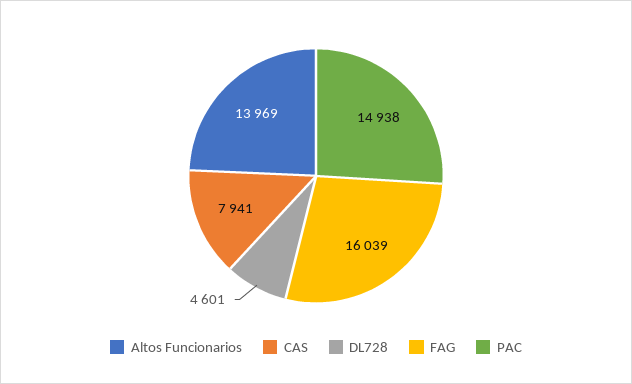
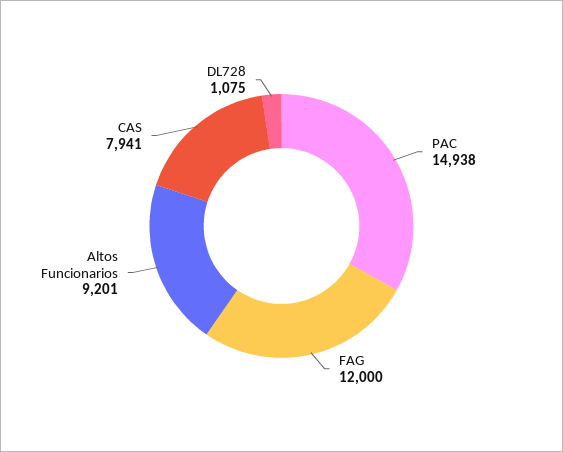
  {
-   "Altos Funcionarios": 13969,
+   "Altos Funcionarios": 9201,
    "CAS": 7941,
-   "DL728": 4601,
+   "DL728": 1075,
-   "FAG": 16039,
+   "FAG": 12000,
    "PAC": 14938
  }

